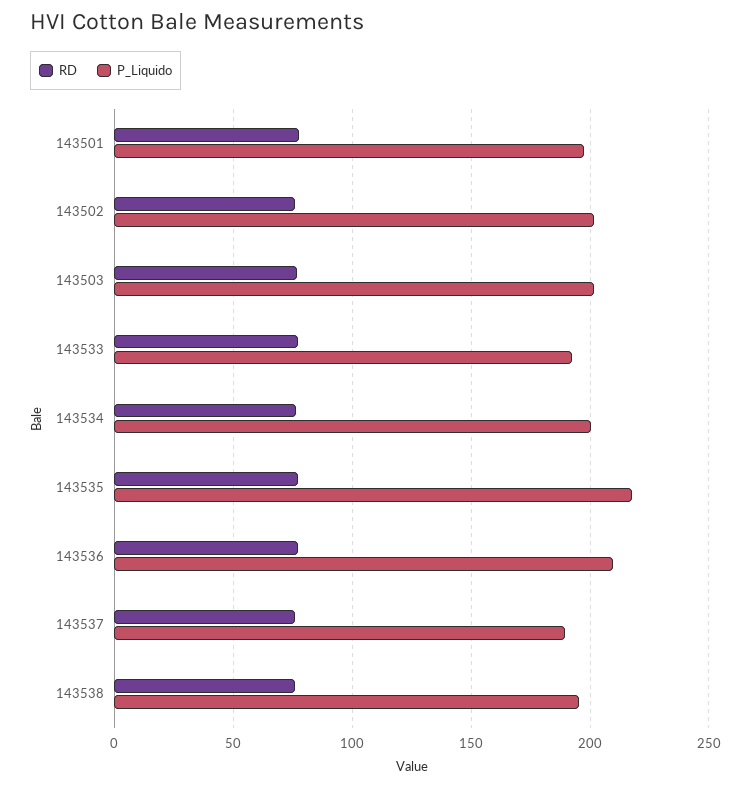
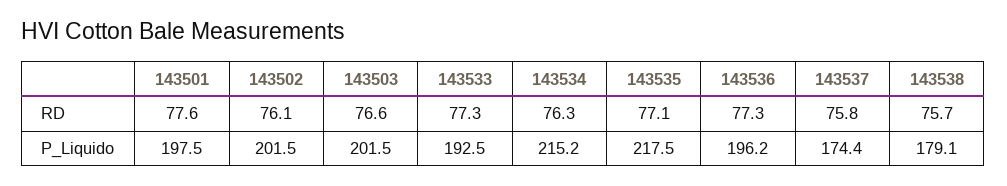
  {
    "RD": {
      "143501": 77.6,
      "143502": 76.1,
      "143503": 76.6,
      "143533": 77.3,
      "143534": 76.3,
      "143535": 77.1,
      "143536": 77.3,
      "143537": 75.8,
      "143538": 75.7
    },
    "P_Liquido": {
      "143501": 197.5,
      "143502": 201.5,
      "143503": 201.5,
      "143533": 192.5,
-     "143534": 200,
+     "143534": 215.2,
      "143535": 217.5,
-     "143536": 210,
+     "143536": 196.2,
-     "143537": 190,
+     "143537": 174.4,
-     "143538": 195
+     "143538": 179.1
    }
  }

